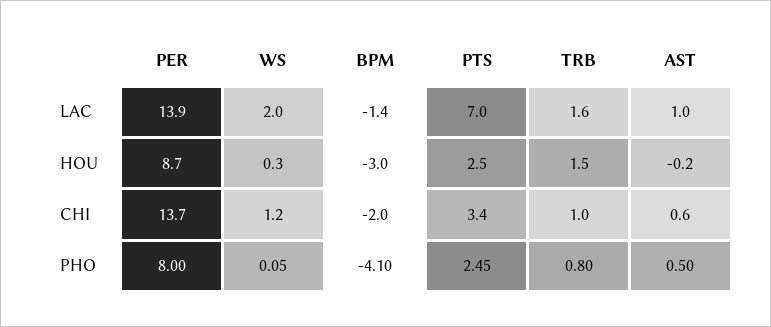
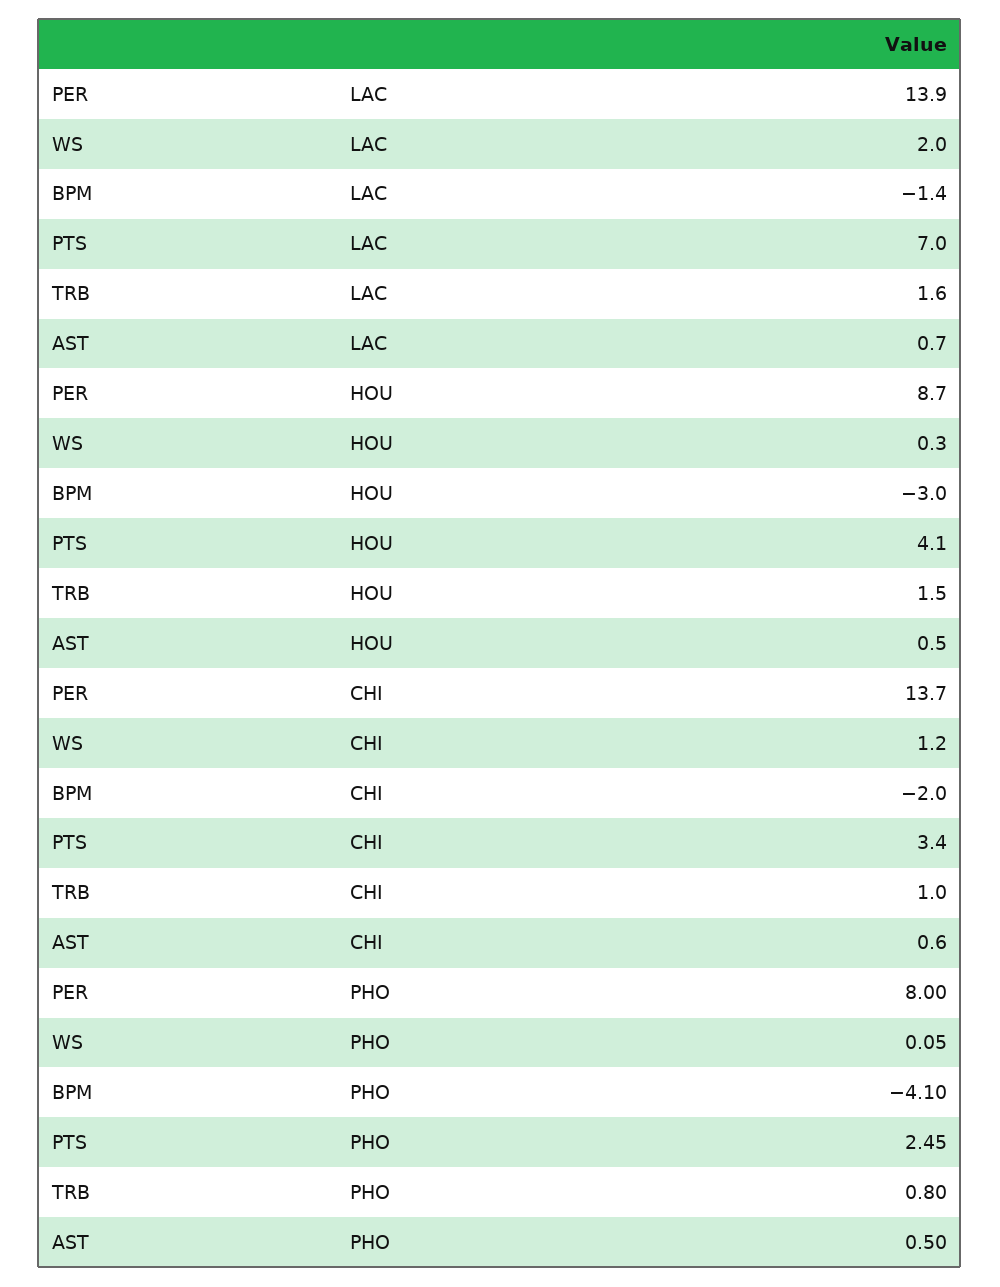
  {
    "PER": {
      "LAC": 13.9,
      "HOU": 8.7,
      "CHI": 13.7,
      "PHO": 8
    },
    "WS": {
      "LAC": 2,
      "HOU": 0.3,
      "CHI": 1.2,
      "PHO": 0.05
    },
    "BPM": {
      "LAC": -1.4,
      "HOU": -3,
      "CHI": -2,
      "PHO": -4.1
    },
    "PTS": {
      "LAC": 7,
-     "HOU": 2.5,
+     "HOU": 4.1,
      "CHI": 3.4,
      "PHO": 2.45
    },
    "TRB": {
      "LAC": 1.6,
      "HOU": 1.5,
      "CHI": 1,
      "PHO": 0.8
    },
    "AST": {
-     "LAC": 1,
+     "LAC": 0.7,
-     "HOU": -0.2,
+     "HOU": 0.5,
      "CHI": 0.6,
      "PHO": 0.5
    }
  }

